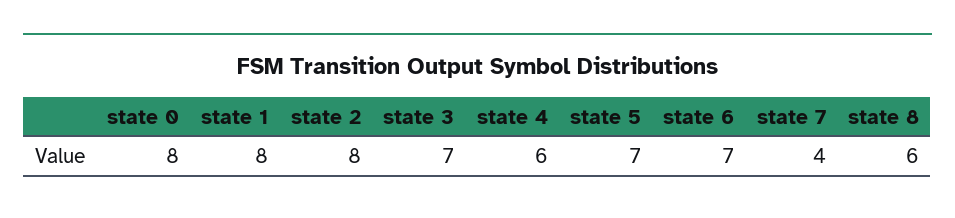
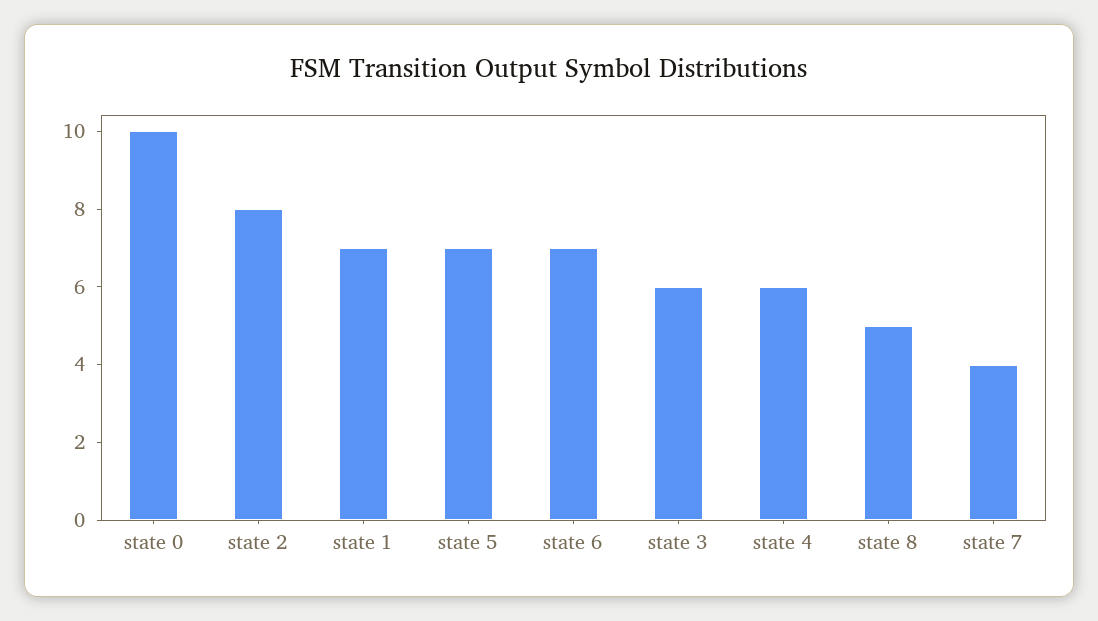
  {
-   "state 0": 8,
+   "state 0": 10,
-   "state 1": 8,
+   "state 1": 7,
    "state 2": 8,
-   "state 3": 7,
+   "state 3": 6,
    "state 4": 6,
    "state 5": 7,
    "state 6": 7,
    "state 7": 4,
-   "state 8": 6
+   "state 8": 5
  }

